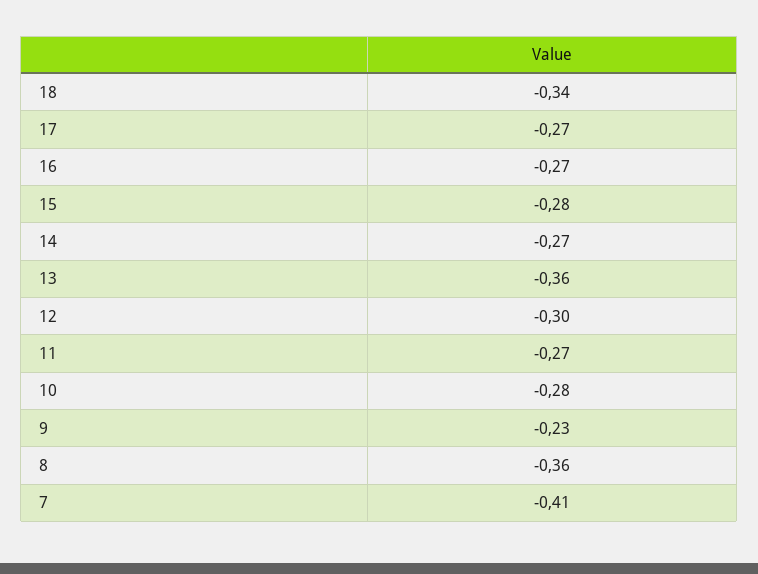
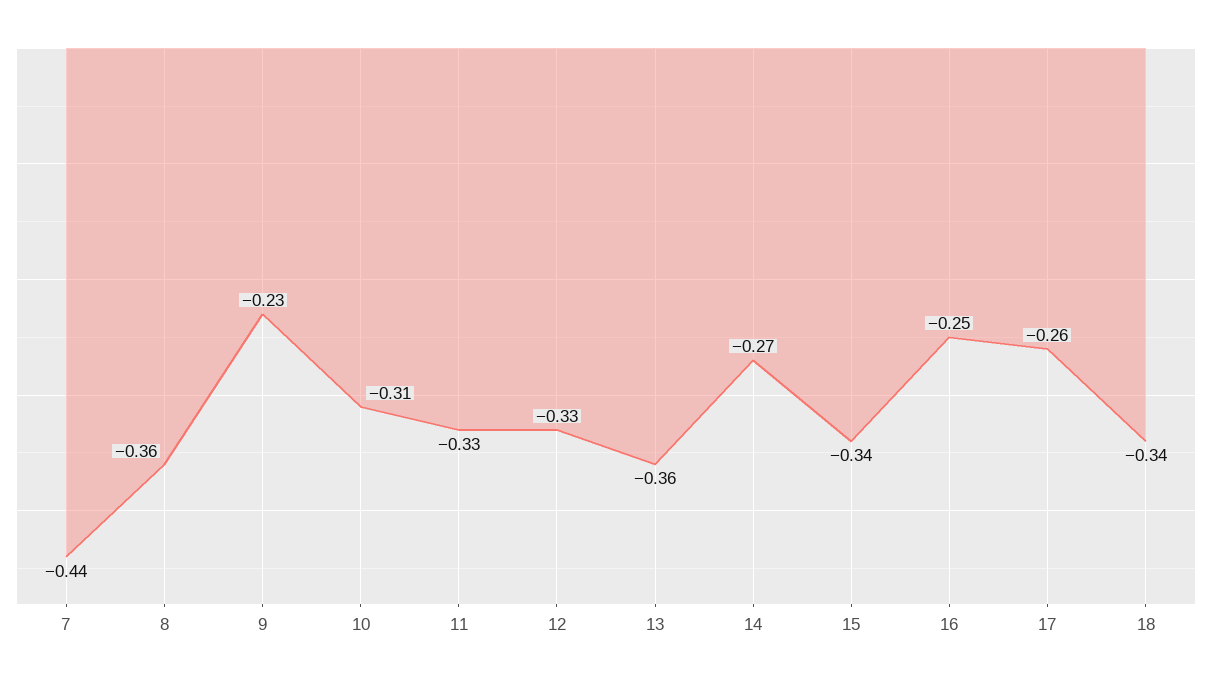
  {
    "18": -0.34,
-   "17": -0.27,
+   "17": -0.26,
-   "16": -0.27,
+   "16": -0.25,
-   "15": -0.28,
+   "15": -0.34,
    "14": -0.27,
    "13": -0.36,
-   "12": -0.3,
+   "12": -0.33,
-   "11": -0.27,
+   "11": -0.33,
-   "10": -0.28,
+   "10": -0.31,
    "9": -0.23,
    "8": -0.36,
-   "7": -0.41
+   "7": -0.44
  }

